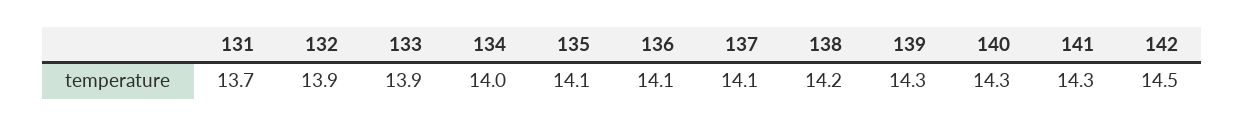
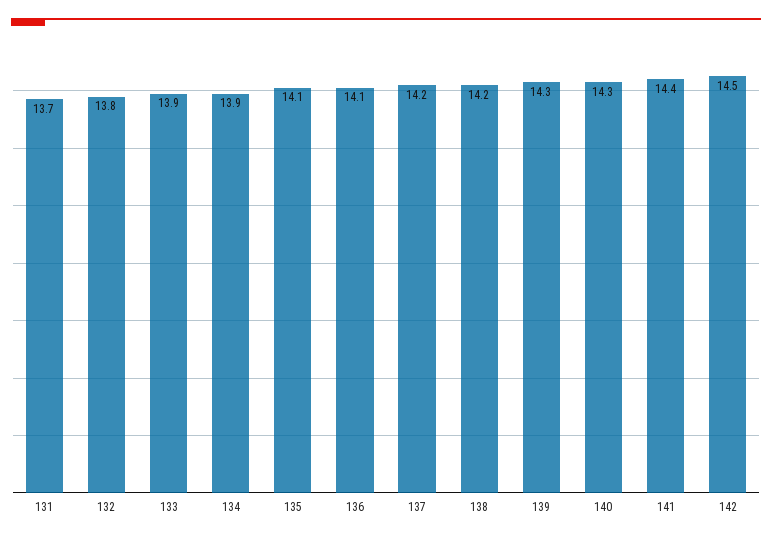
  {
    "131": 13.7,
-   "132": 13.9,
+   "132": 13.8,
    "133": 13.9,
-   "134": 14,
+   "134": 13.9,
    "135": 14.1,
    "136": 14.1,
-   "137": 14.1,
+   "137": 14.2,
    "138": 14.2,
    "139": 14.3,
    "140": 14.3,
-   "141": 14.3,
+   "141": 14.4,
    "142": 14.5
  }

